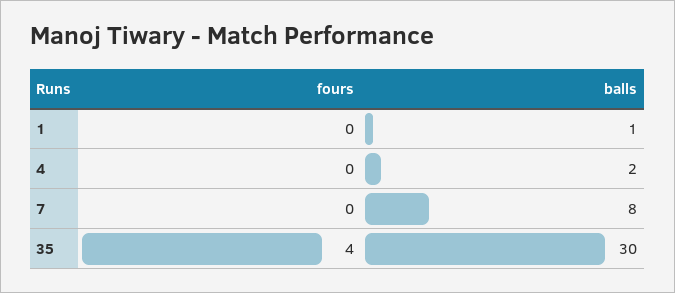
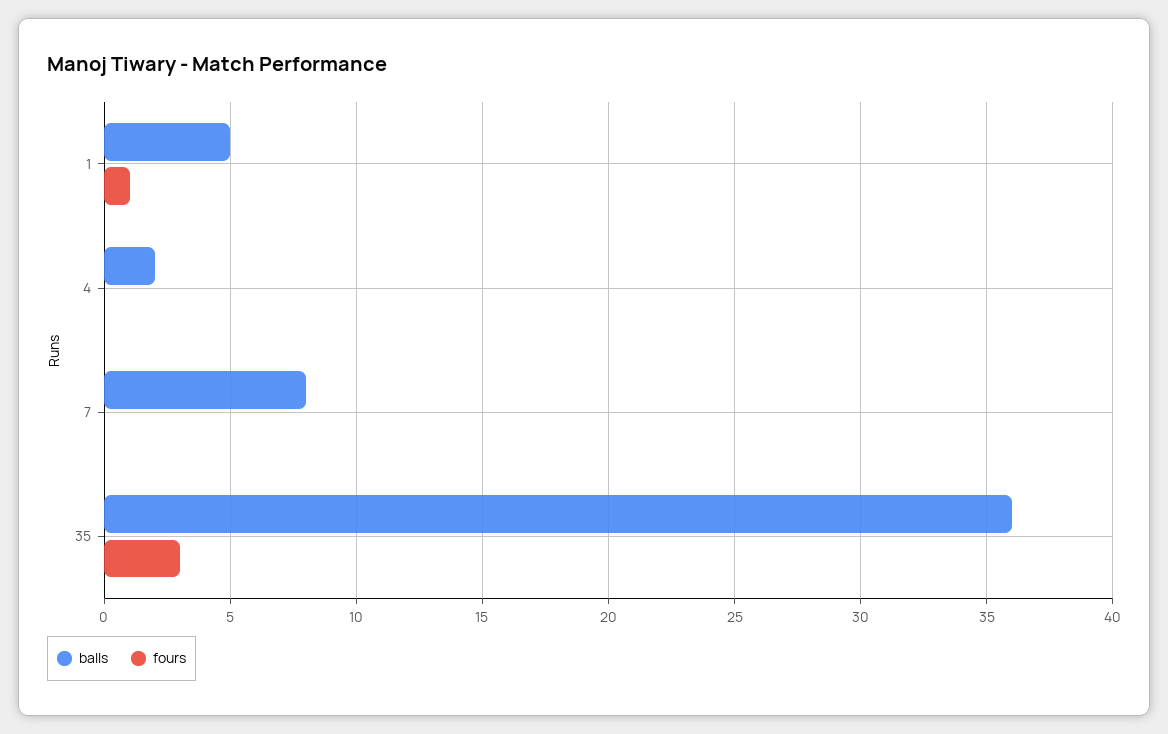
  {
    "fours": {
-     "1": 0,
+     "1": 1,
      "4": 0,
      "7": 0,
-     "35": 4
+     "35": 3
    },
    "balls": {
-     "1": 1,
+     "1": 5,
      "4": 2,
      "7": 8,
-     "35": 30
+     "35": 36
    }
  }

